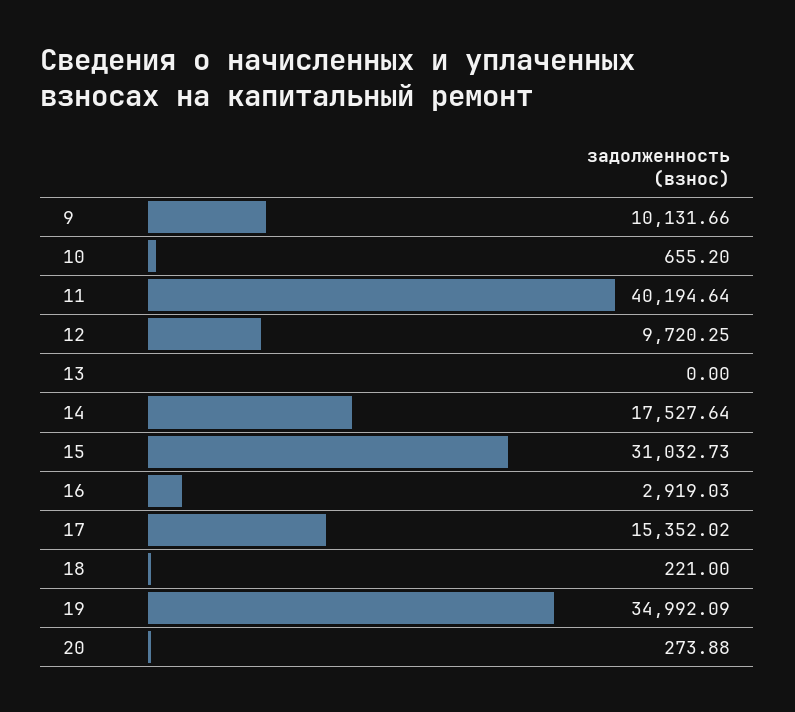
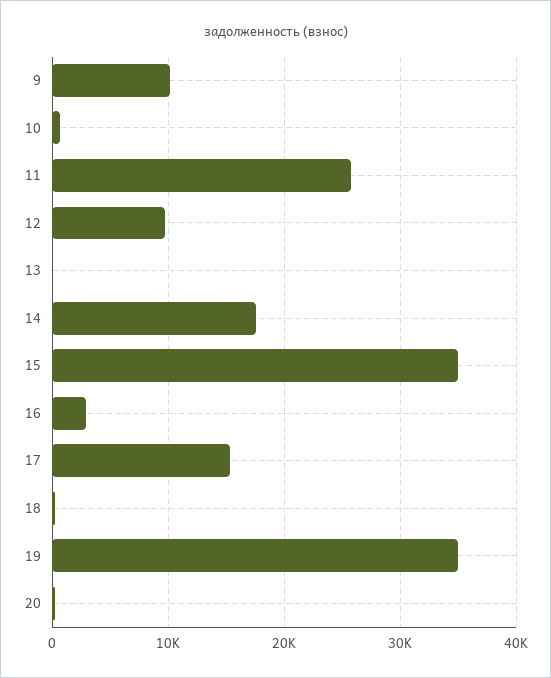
  {
    "9": 10131.66,
    "10": 655.2,
-   "11": 40194.64,
+   "11": 26000,
    "12": 9720.25,
    "13": 0,
    "14": 17527.64,
-   "15": 31032.73,
+   "15": 35000,
    "16": 2919.03,
    "17": 15352.02,
    "18": 221,
    "19": 34992.09,
    "20": 273.88
  }

